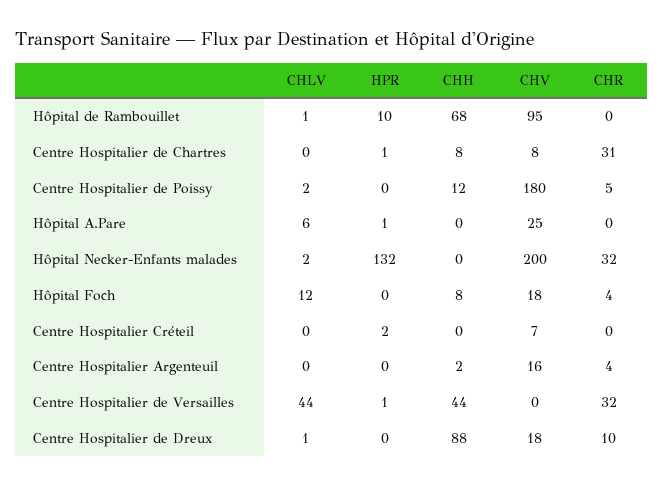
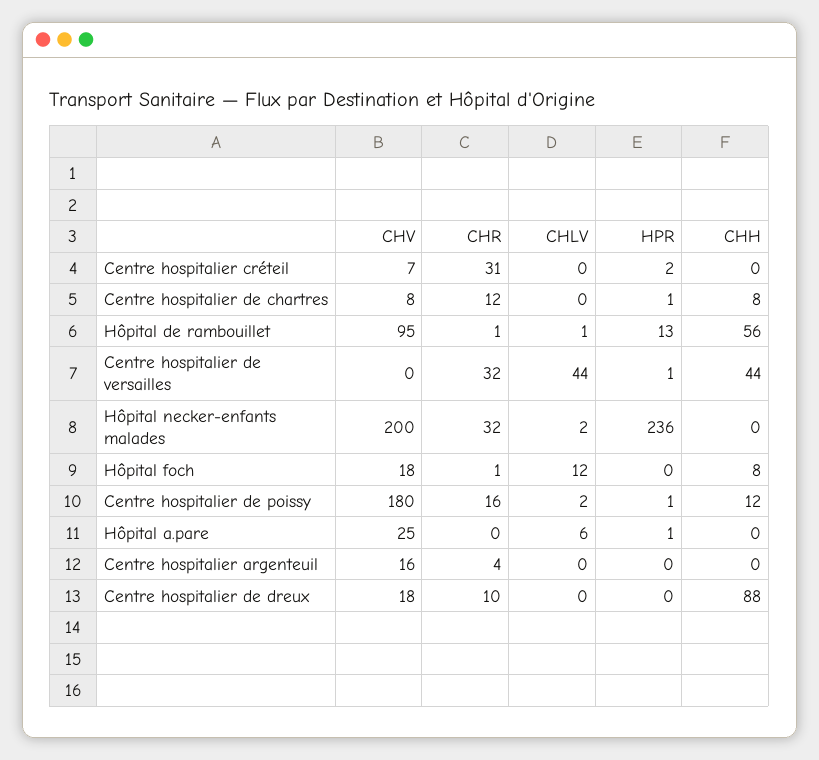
  {
    "CHLV": {
      "Hôpital de Rambouillet": 1,
      "Centre Hospitalier de Chartres": 0,
      "Centre Hospitalier de Poissy": 2,
      "Hôpital A.Pare": 6,
      "Hôpital Necker-Enfants malades": 2,
      "Hôpital Foch": 12,
      "Centre Hospitalier Créteil": 0,
      "Centre Hospitalier Argenteuil": 0,
      "Centre Hospitalier de Versailles": 44,
-     "Centre Hospitalier de Dreux": 1
+     "Centre Hospitalier de Dreux": 0
    },
    "HPR": {
-     "Hôpital de Rambouillet": 10,
+     "Hôpital de Rambouillet": 13,
      "Centre Hospitalier de Chartres": 1,
-     "Centre Hospitalier de Poissy": 0,
+     "Centre Hospitalier de Poissy": 1,
      "Hôpital A.Pare": 1,
-     "Hôpital Necker-Enfants malades": 132,
+     "Hôpital Necker-Enfants malades": 236,
      "Hôpital Foch": 0,
      "Centre Hospitalier Créteil": 2,
      "Centre Hospitalier Argenteuil": 0,
      "Centre Hospitalier de Versailles": 1,
      "Centre Hospitalier de Dreux": 0
    },
    "CHH": {
-     "Hôpital de Rambouillet": 68,
+     "Hôpital de Rambouillet": 56,
      "Centre Hospitalier de Chartres": 8,
      "Centre Hospitalier de Poissy": 12,
      "Hôpital A.Pare": 0,
      "Hôpital Necker-Enfants malades": 0,
      "Hôpital Foch": 8,
      "Centre Hospitalier Créteil": 0,
-     "Centre Hospitalier Argenteuil": 2,
+     "Centre Hospitalier Argenteuil": 0,
      "Centre Hospitalier de Versailles": 44,
      "Centre Hospitalier de Dreux": 88
    },
    "CHV": {
      "Hôpital de Rambouillet": 95,
      "Centre Hospitalier de Chartres": 8,
      "Centre Hospitalier de Poissy": 180,
      "Hôpital A.Pare": 25,
      "Hôpital Necker-Enfants malades": 200,
      "Hôpital Foch": 18,
      "Centre Hospitalier Créteil": 7,
      "Centre Hospitalier Argenteuil": 16,
      "Centre Hospitalier de Versailles": 0,
      "Centre Hospitalier de Dreux": 18
    },
    "CHR": {
-     "Hôpital de Rambouillet": 0,
+     "Hôpital de Rambouillet": 1,
-     "Centre Hospitalier de Chartres": 31,
+     "Centre Hospitalier de Chartres": 12,
-     "Centre Hospitalier de Poissy": 5,
+     "Centre Hospitalier de Poissy": 16,
      "Hôpital A.Pare": 0,
      "Hôpital Necker-Enfants malades": 32,
-     "Hôpital Foch": 4,
+     "Hôpital Foch": 1,
-     "Centre Hospitalier Créteil": 0,
+     "Centre Hospitalier Créteil": 31,
      "Centre Hospitalier Argenteuil": 4,
      "Centre Hospitalier de Versailles": 32,
      "Centre Hospitalier de Dreux": 10
    }
  }

